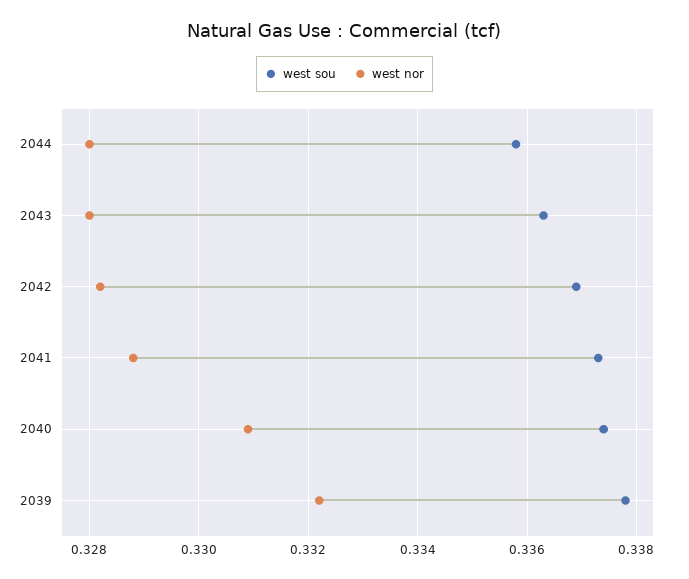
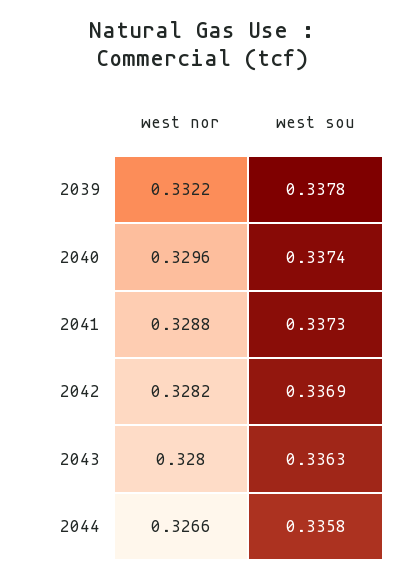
  {
    "west sou": {
      "2044": 0.3358,
      "2043": 0.3363,
      "2042": 0.3369,
      "2041": 0.3373,
      "2040": 0.3374,
      "2039": 0.3378
    },
    "west nor": {
-     "2044": 0.328,
+     "2044": 0.3266,
      "2043": 0.328,
      "2042": 0.3282,
      "2041": 0.3288,
-     "2040": 0.331,
+     "2040": 0.3296,
      "2039": 0.3322
    }
  }

